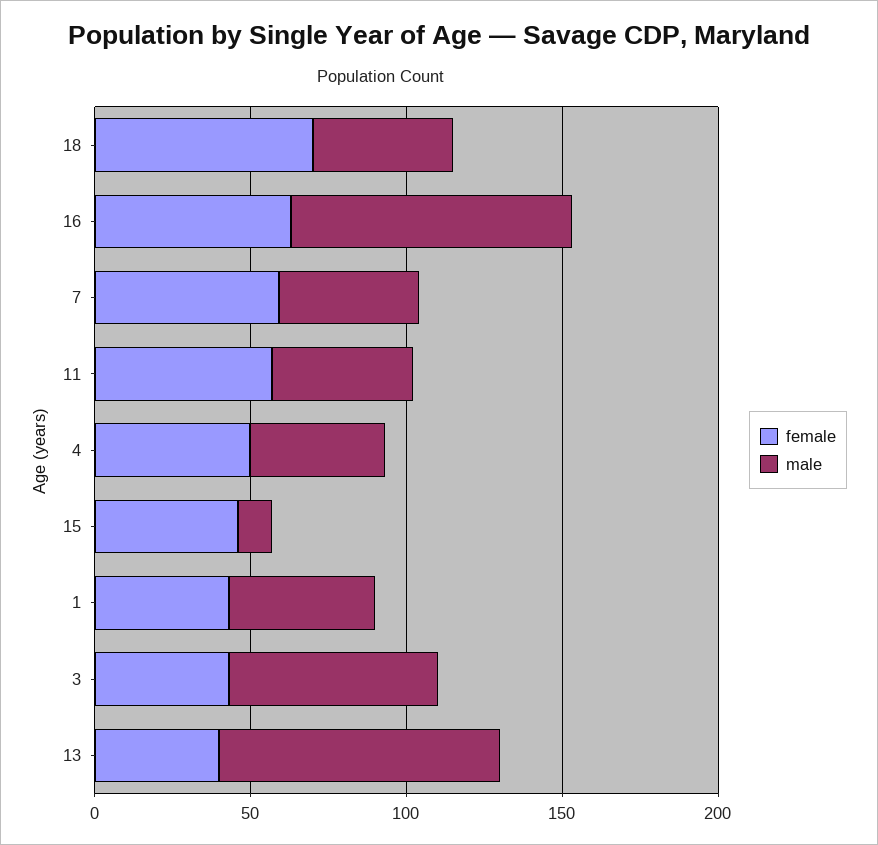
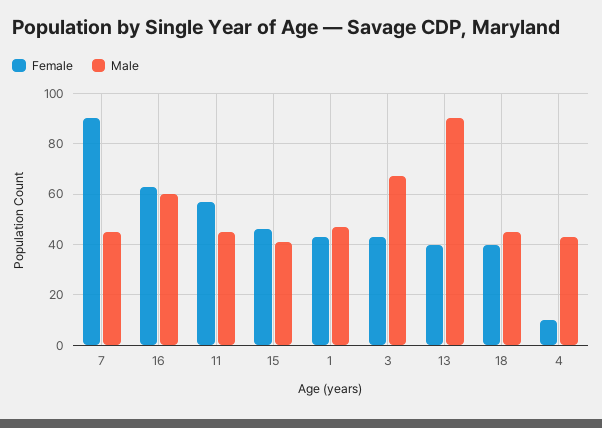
  {
    "female": {
-     "18": 70,
+     "18": 40,
      "16": 65,
-     "7": 60,
+     "7": 90,
      "11": 55,
-     "4": 50,
+     "4": 10,
      "15": 45,
      "1": 45,
      "3": 45,
      "13": 40
    },
    "male": {
      "18": 45,
-     "16": 90,
+     "16": 60,
      "7": 45,
      "11": 45,
      "4": 45,
-     "15": 10,
+     "15": 40,
      "1": 45,
      "3": 65,
      "13": 90
    }
  }

